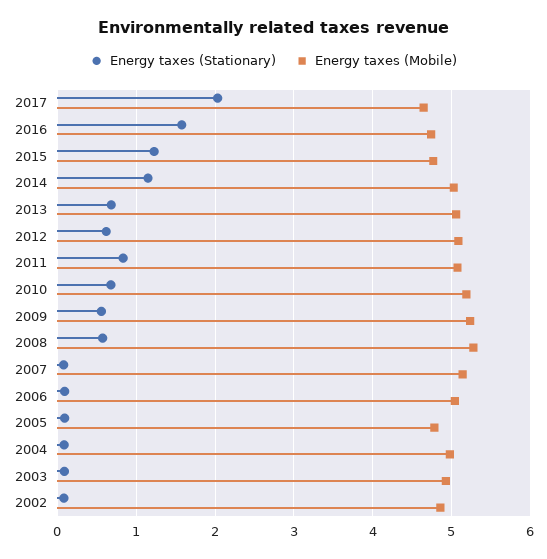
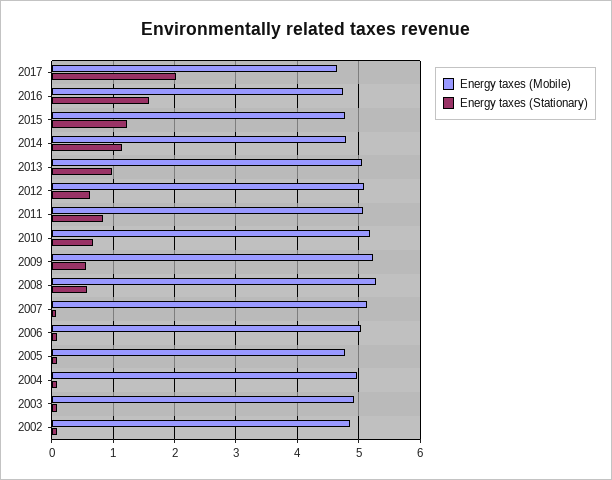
  {
    "Energy taxes (Stationary)": {
      "2017": 2,
      "2016": 1.6,
      "2015": 1.2,
      "2014": 1.1,
-     "2013": 0.7,
+     "2013": 1,
      "2012": 0.6,
      "2011": 0.8,
      "2010": 0.7,
      "2009": 0.6,
      "2008": 0.6,
      "2007": 0.1,
      "2006": 0.1,
      "2005": 0.1,
      "2004": 0.1,
      "2003": 0.1,
      "2002": 0.1
    },
    "Energy taxes (Mobile)": {
      "2017": 4.6,
      "2016": 4.7,
      "2015": 4.8,
-     "2014": 5,
+     "2014": 4.8,
      "2013": 5.1,
      "2012": 5.1,
      "2011": 5.1,
      "2010": 5.2,
      "2009": 5.2,
      "2008": 5.3,
      "2007": 5.1,
      "2006": 5,
      "2005": 4.8,
      "2004": 5,
      "2003": 4.9,
      "2002": 4.9
    }
  }

